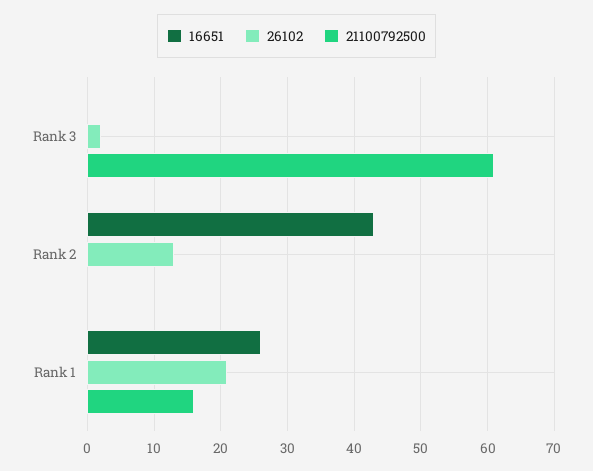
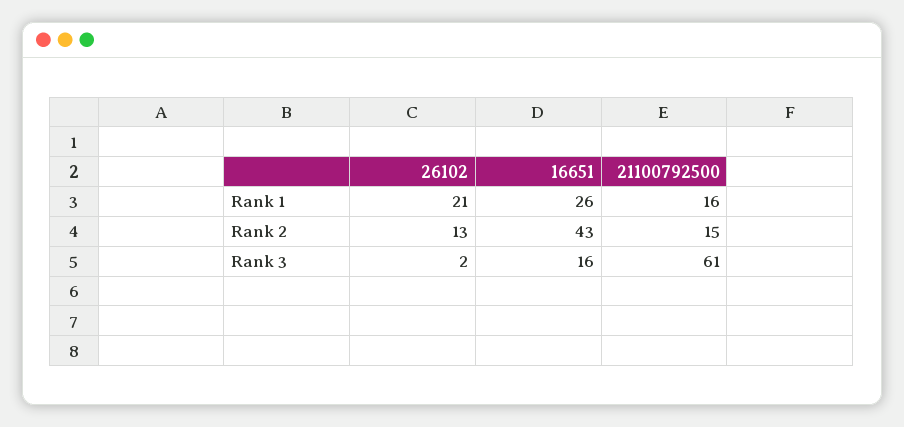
  {
    "16651": {
-     "Rank 3": 0,
+     "Rank 3": 16,
      "Rank 2": 43,
      "Rank 1": 26
    },
    "26102": {
      "Rank 3": 2,
      "Rank 2": 13,
      "Rank 1": 21
    },
    "21100792500": {
      "Rank 3": 61,
-     "Rank 2": 0,
+     "Rank 2": 15,
      "Rank 1": 16
    }
  }

